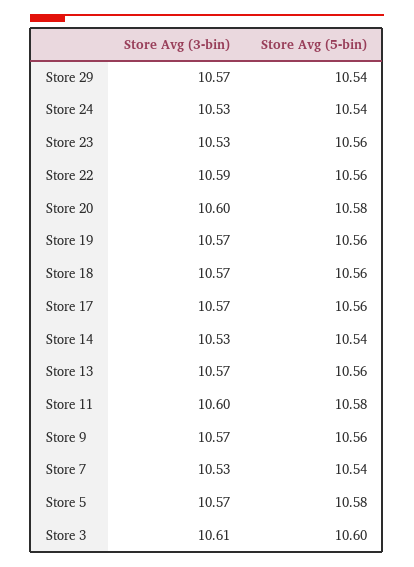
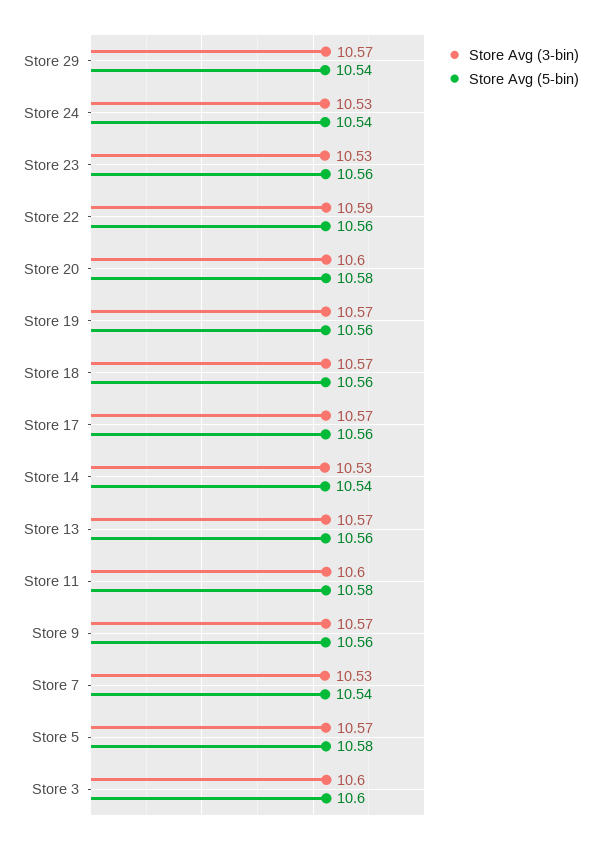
  {
    "Store Avg (3-bin)": {
      "Store 29": 10.57,
      "Store 24": 10.53,
      "Store 23": 10.53,
      "Store 22": 10.59,
      "Store 20": 10.6,
      "Store 19": 10.57,
      "Store 18": 10.57,
      "Store 17": 10.57,
      "Store 14": 10.53,
      "Store 13": 10.57,
      "Store 11": 10.6,
      "Store 9": 10.57,
      "Store 7": 10.53,
      "Store 5": 10.57,
-     "Store 3": 10.61
+     "Store 3": 10.6
    },
    "Store Avg (5-bin)": {
      "Store 29": 10.54,
      "Store 24": 10.54,
      "Store 23": 10.56,
      "Store 22": 10.56,
      "Store 20": 10.58,
      "Store 19": 10.56,
      "Store 18": 10.56,
      "Store 17": 10.56,
      "Store 14": 10.54,
      "Store 13": 10.56,
      "Store 11": 10.58,
      "Store 9": 10.56,
      "Store 7": 10.54,
      "Store 5": 10.58,
      "Store 3": 10.6
    }
  }

